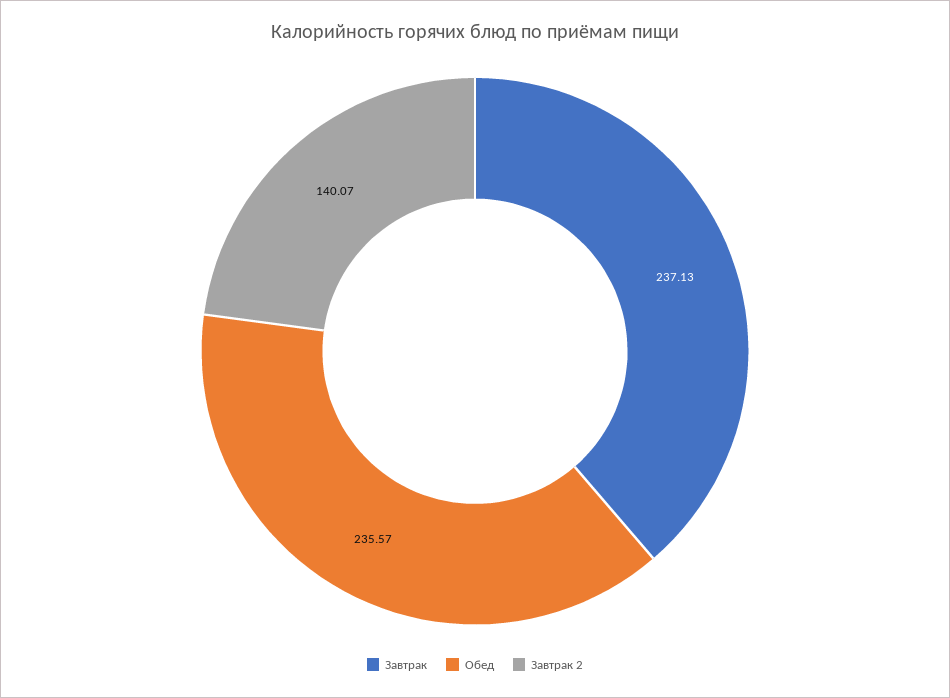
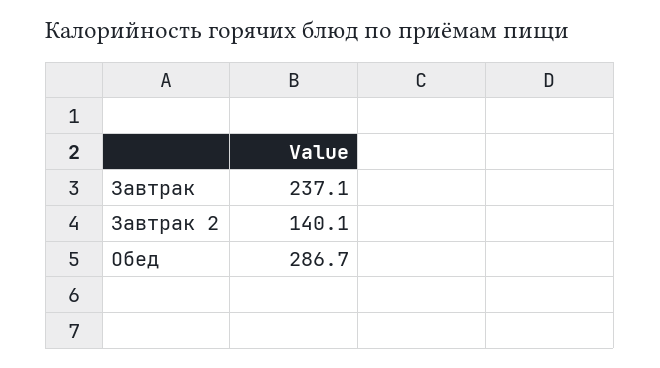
  {
    "Завтрак": 237.13,
-   "Обед": 235.57,
+   "Обед": 286.7,
    "Завтрак 2": 140.07
  }

